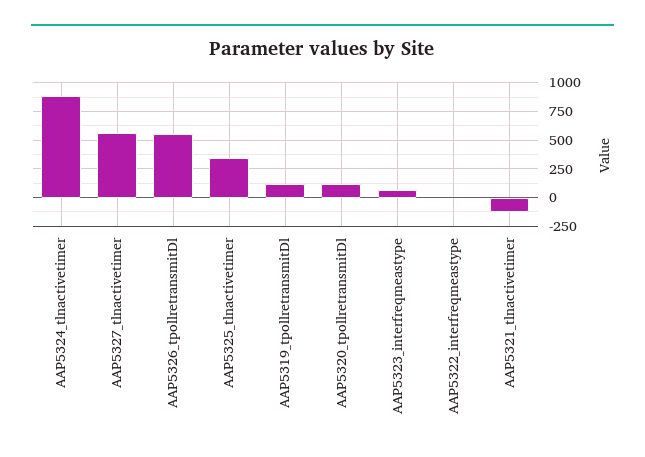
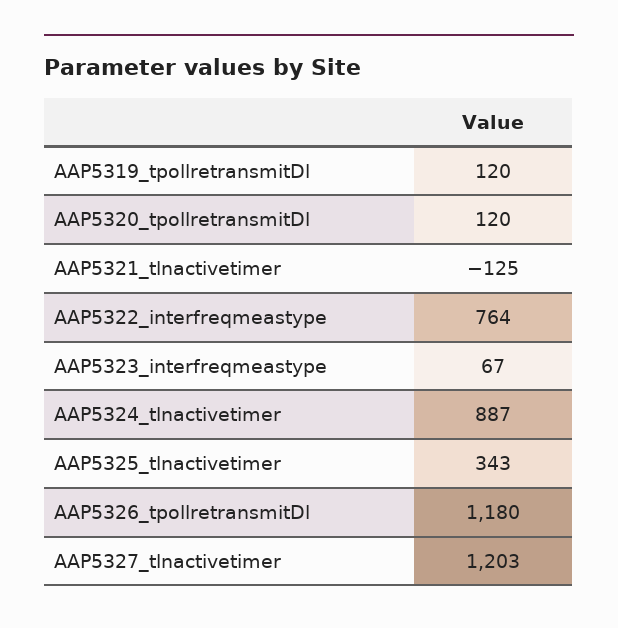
  {
    "AAP5324_tlnactivetimer": 887,
-   "AAP5327_tlnactivetimer": 500,
+   "AAP5327_tlnactivetimer": 1203,
-   "AAP5326_tpollretransmitDl": 500,
+   "AAP5326_tpollretransmitDl": 1180,
    "AAP5325_tlnactivetimer": 343,
    "AAP5319_tpollretransmitDl": 120,
    "AAP5320_tpollretransmitDl": 120,
    "AAP5323_interfreqmeastype": 67,
-   "AAP5322_interfreqmeastype": 0,
+   "AAP5322_interfreqmeastype": 764,
    "AAP5321_tlnactivetimer": -125
  }

